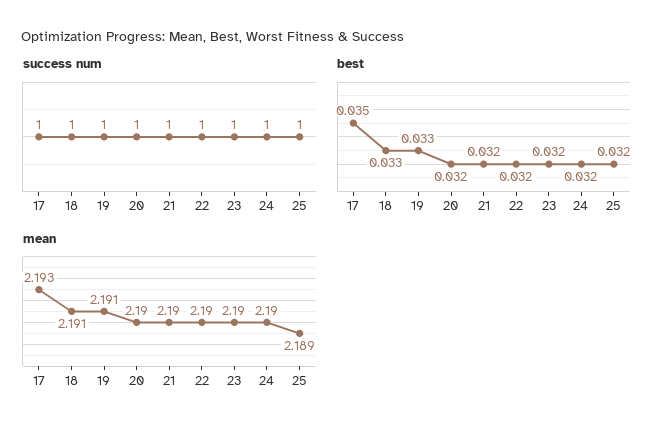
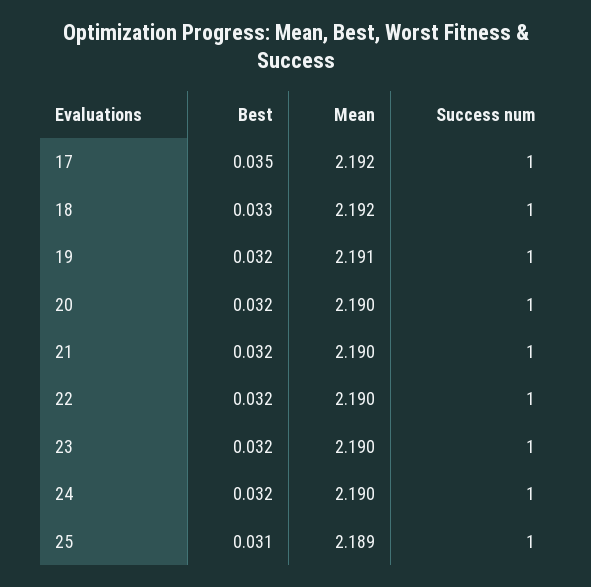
  {
    "success num": {
      "17": 1,
      "18": 1,
      "19": 1,
      "20": 1,
      "21": 1,
      "22": 1,
      "23": 1,
      "24": 1,
      "25": 1
    },
    "best": {
      "17": 0.035,
      "18": 0.033,
-     "19": 0.033,
+     "19": 0.032,
      "20": 0.032,
      "21": 0.032,
      "22": 0.032,
      "23": 0.032,
      "24": 0.032,
-     "25": 0.032
+     "25": 0.031
    },
    "mean": {
-     "17": 2.193,
+     "17": 2.192,
-     "18": 2.191,
+     "18": 2.192,
      "19": 2.191,
      "20": 2.19,
      "21": 2.19,
      "22": 2.19,
      "23": 2.19,
      "24": 2.19,
      "25": 2.189
    }
  }

